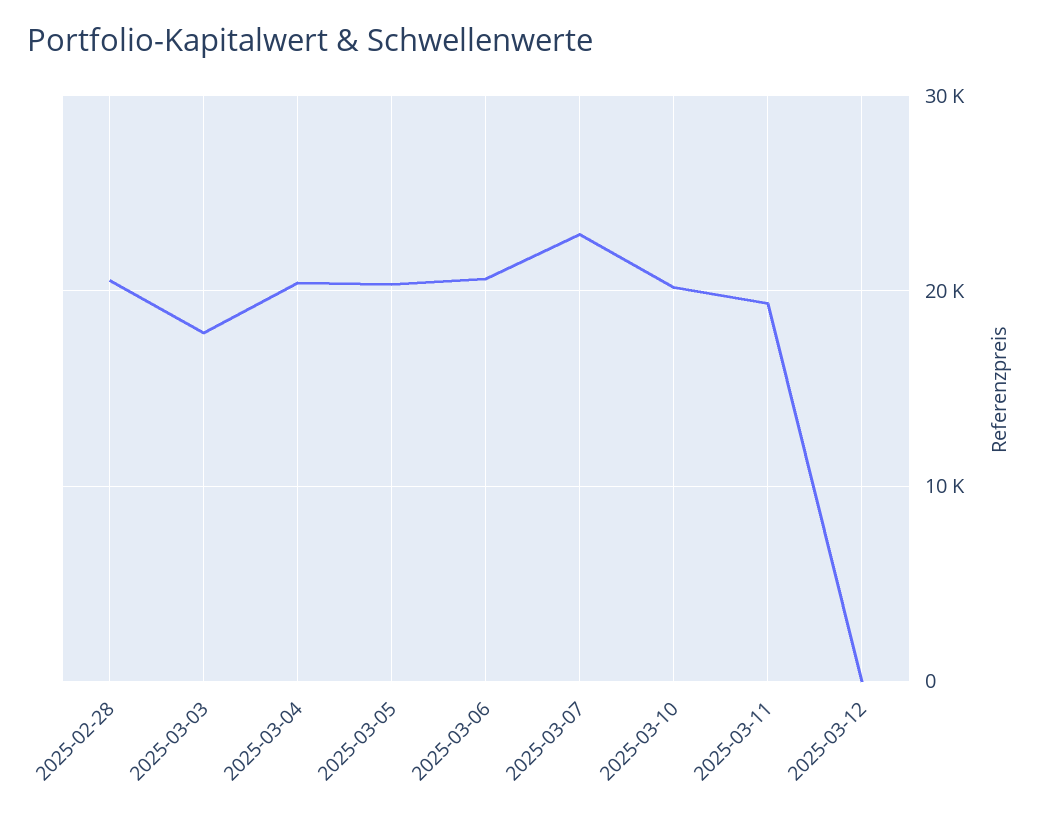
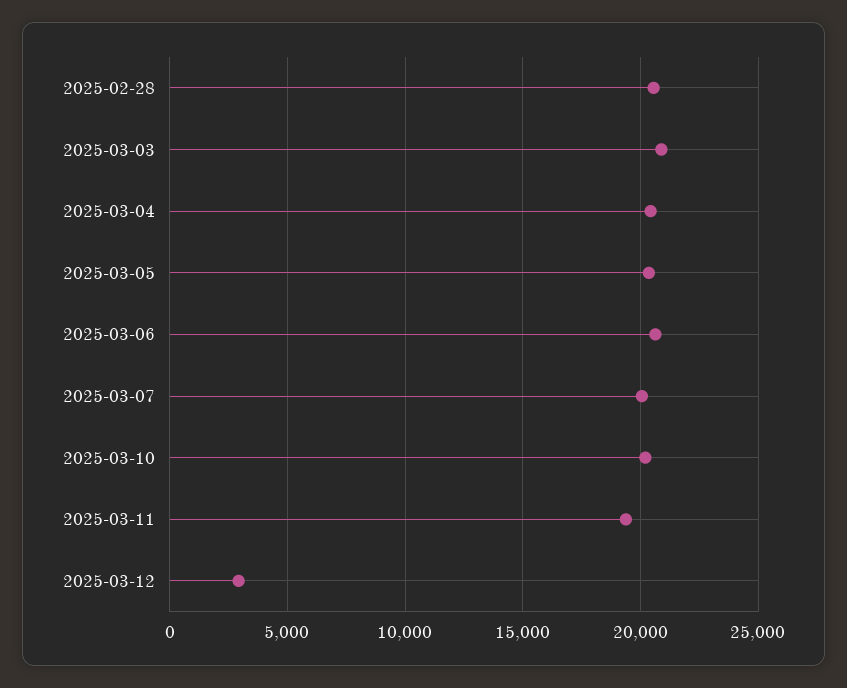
  {
    "2025-02-28": 20500,
-   "2025-03-03": 18000,
+   "2025-03-03": 21000,
    "2025-03-04": 20500,
    "2025-03-05": 20500,
    "2025-03-06": 20500,
-   "2025-03-07": 23000,
+   "2025-03-07": 20000,
    "2025-03-10": 20000,
    "2025-03-11": 19500,
-   "2025-03-12": 0
+   "2025-03-12": 3000
  }

